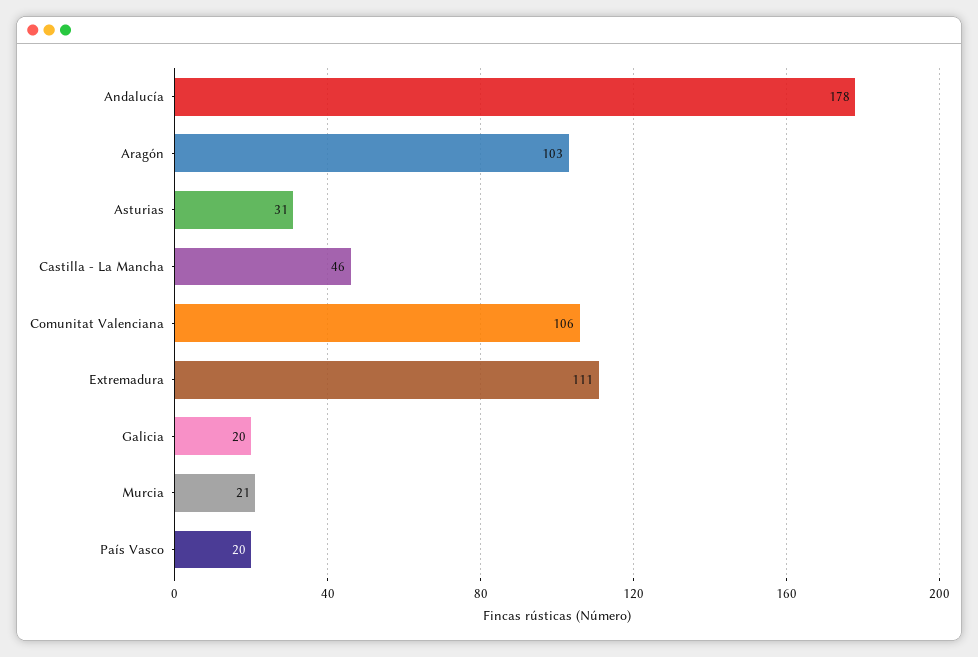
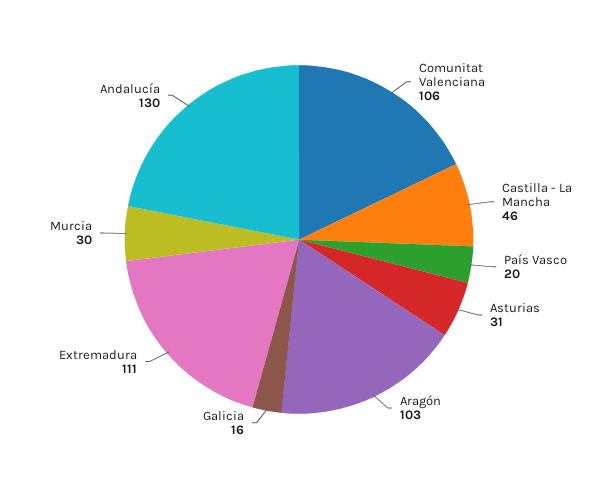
  {
-   "Andalucía": 178,
+   "Andalucía": 130,
    "Aragón": 103,
    "Asturias": 31,
    "Castilla - La Mancha": 46,
    "Comunitat Valenciana": 106,
    "Extremadura": 111,
-   "Galicia": 20,
+   "Galicia": 16,
-   "Murcia": 21,
+   "Murcia": 30,
    "País Vasco": 20
  }

